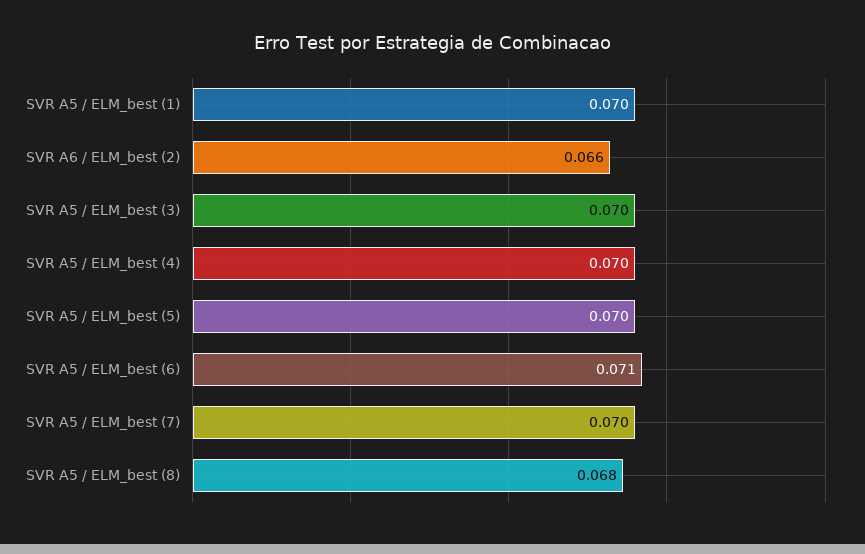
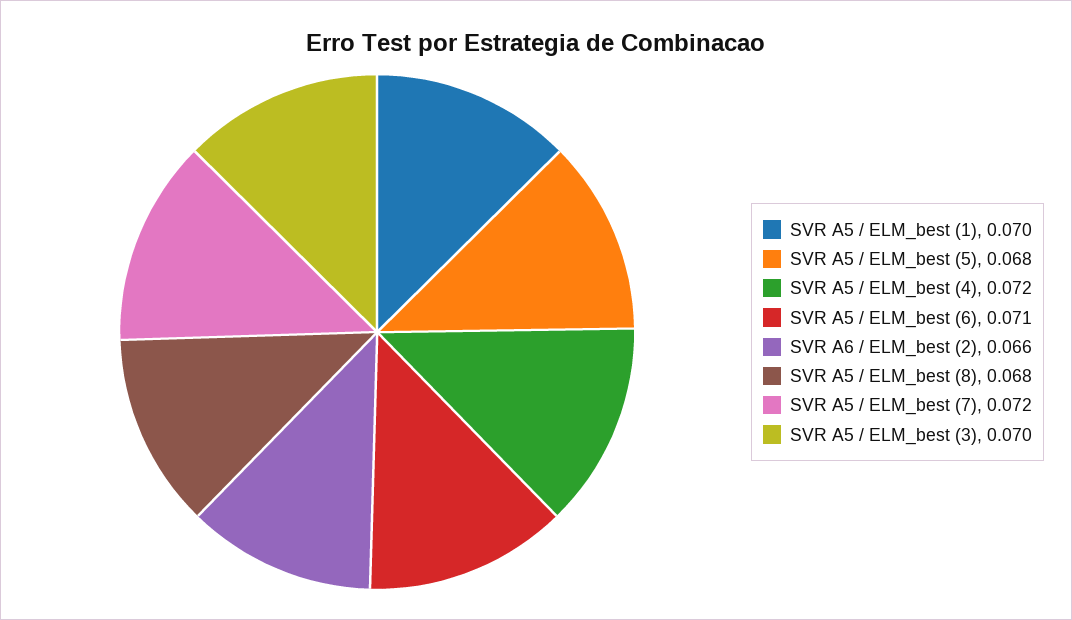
  {
    "SVR A5 / ELM_best (1)": 0.07,
    "SVR A6 / ELM_best (2)": 0.066,
    "SVR A5 / ELM_best (3)": 0.07,
-   "SVR A5 / ELM_best (4)": 0.07,
+   "SVR A5 / ELM_best (4)": 0.072,
-   "SVR A5 / ELM_best (5)": 0.07,
+   "SVR A5 / ELM_best (5)": 0.068,
    "SVR A5 / ELM_best (6)": 0.071,
-   "SVR A5 / ELM_best (7)": 0.07,
+   "SVR A5 / ELM_best (7)": 0.072,
    "SVR A5 / ELM_best (8)": 0.068
  }

